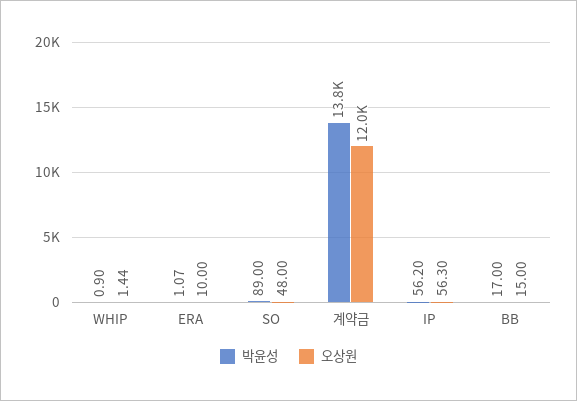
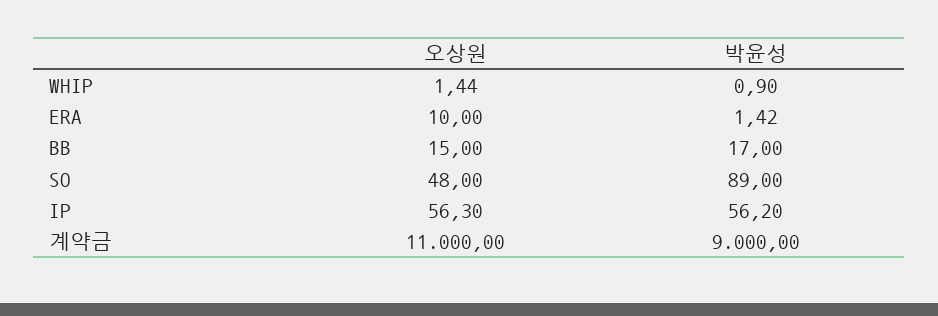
  {
    "박윤성": {
      "WHIP": 0.9,
-     "ERA": 1.07,
+     "ERA": 1.42,
      "SO": 89,
-     "계약금": 13800,
+     "계약금": 9000,
      "IP": 56.2,
      "BB": 17
    },
    "오상원": {
      "WHIP": 1.44,
      "ERA": 10,
      "SO": 48,
-     "계약금": 12000,
+     "계약금": 11000,
      "IP": 56.3,
      "BB": 15
    }
  }

